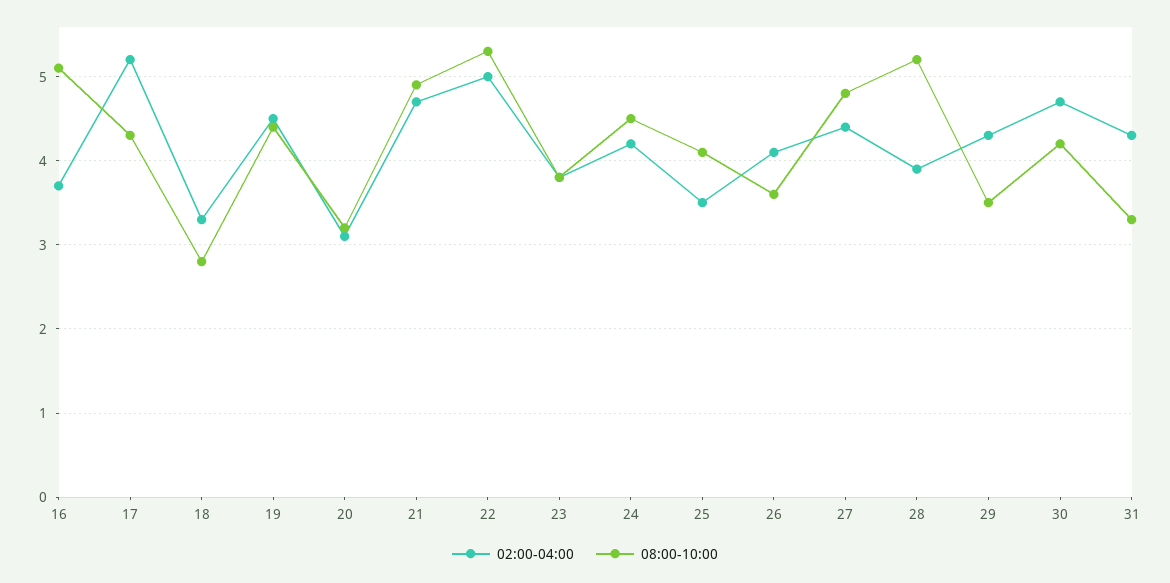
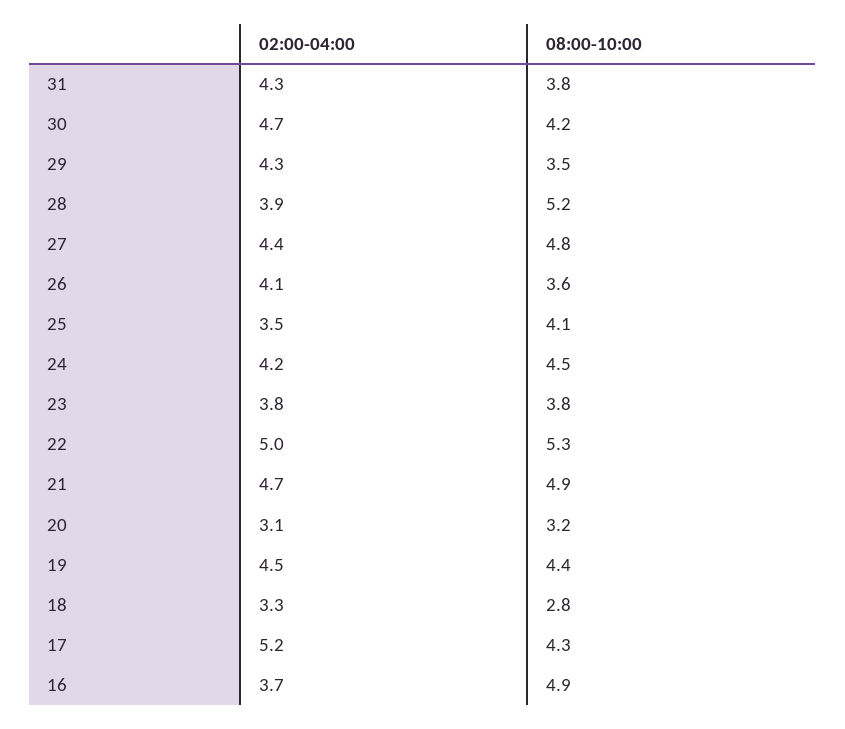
  {
    "02:00-04:00": {
      "16": 3.7,
      "17": 5.2,
      "18": 3.3,
      "19": 4.5,
      "20": 3.1,
      "21": 4.7,
      "22": 5,
      "23": 3.8,
      "24": 4.2,
      "25": 3.5,
      "26": 4.1,
      "27": 4.4,
      "28": 3.9,
      "29": 4.3,
      "30": 4.7,
      "31": 4.3
    },
    "08:00-10:00": {
-     "16": 5.1,
+     "16": 4.9,
      "17": 4.3,
      "18": 2.8,
      "19": 4.4,
      "20": 3.2,
      "21": 4.9,
      "22": 5.3,
      "23": 3.8,
      "24": 4.5,
      "25": 4.1,
      "26": 3.6,
      "27": 4.8,
      "28": 5.2,
      "29": 3.5,
      "30": 4.2,
-     "31": 3.3
+     "31": 3.8
    }
  }

